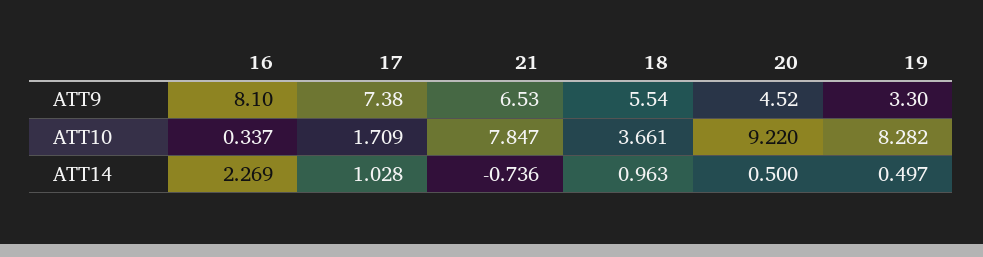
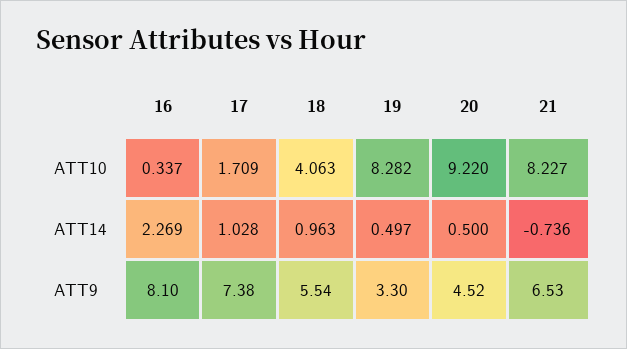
  {
    "16": {
      "ATT9": 8.1,
      "ATT10": 0.337,
      "ATT14": 2.269
    },
    "17": {
      "ATT9": 7.38,
      "ATT10": 1.709,
      "ATT14": 1.028
    },
    "21": {
      "ATT9": 6.53,
-     "ATT10": 7.847,
+     "ATT10": 8.227,
      "ATT14": -0.736
    },
    "18": {
      "ATT9": 5.54,
-     "ATT10": 3.661,
+     "ATT10": 4.063,
      "ATT14": 0.963
    },
    "20": {
      "ATT9": 4.52,
      "ATT10": 9.22,
      "ATT14": 0.5
    },
    "19": {
      "ATT9": 3.3,
      "ATT10": 8.282,
      "ATT14": 0.497
    }
  }

